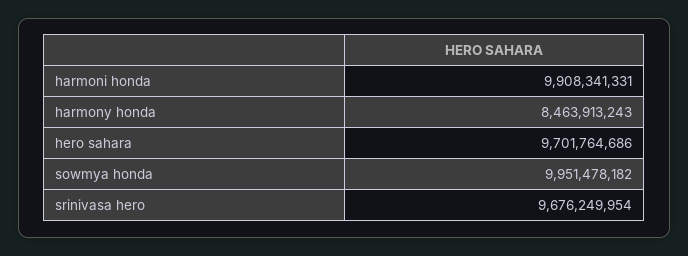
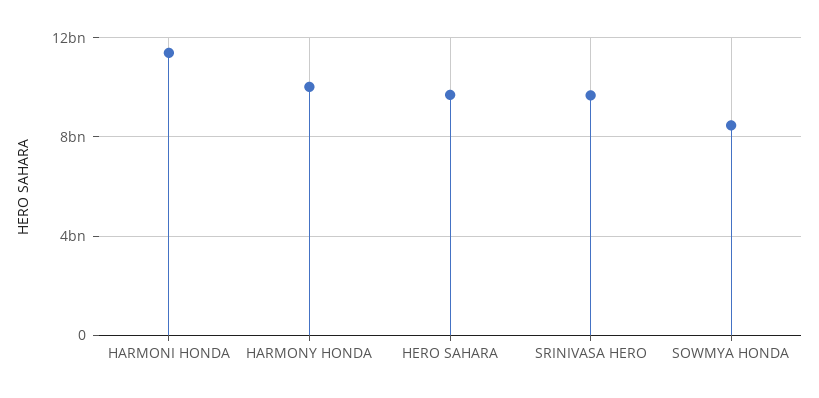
  {
-   "harmoni honda": 9908341331,
+   "harmoni honda": 11500000000,
-   "harmony honda": 8463913243,
+   "harmony honda": 10000000000,
    "hero sahara": 9701764686,
-   "sowmya honda": 9951478182,
+   "sowmya honda": 8500000000,
    "srinivasa hero": 9676249954
  }

